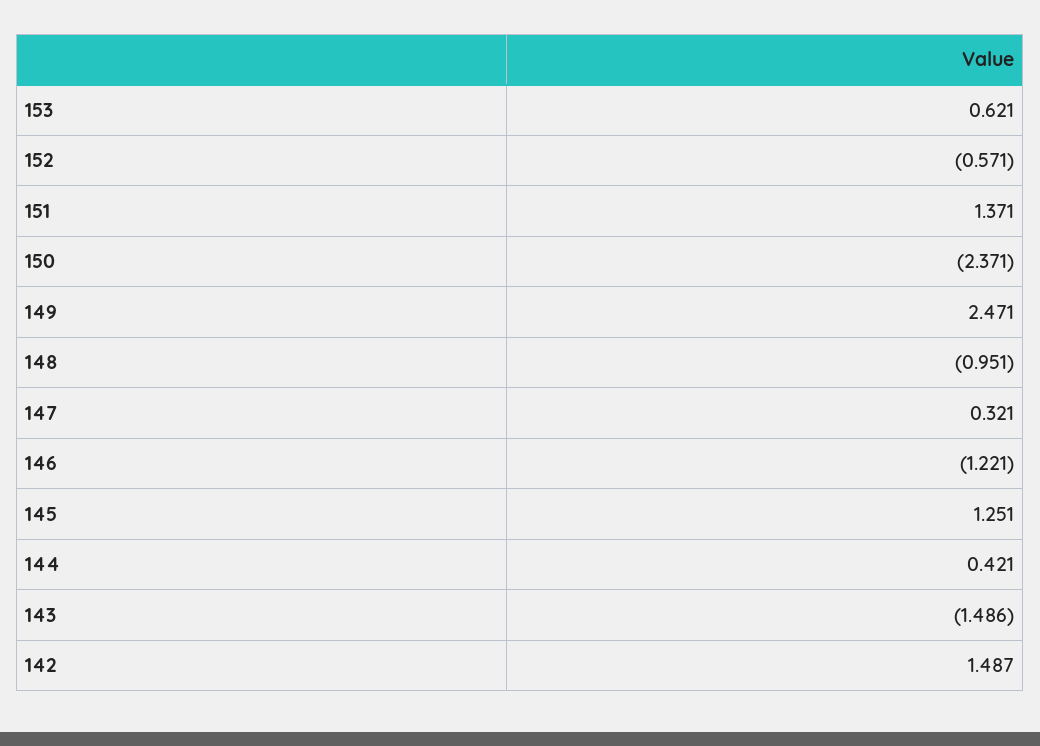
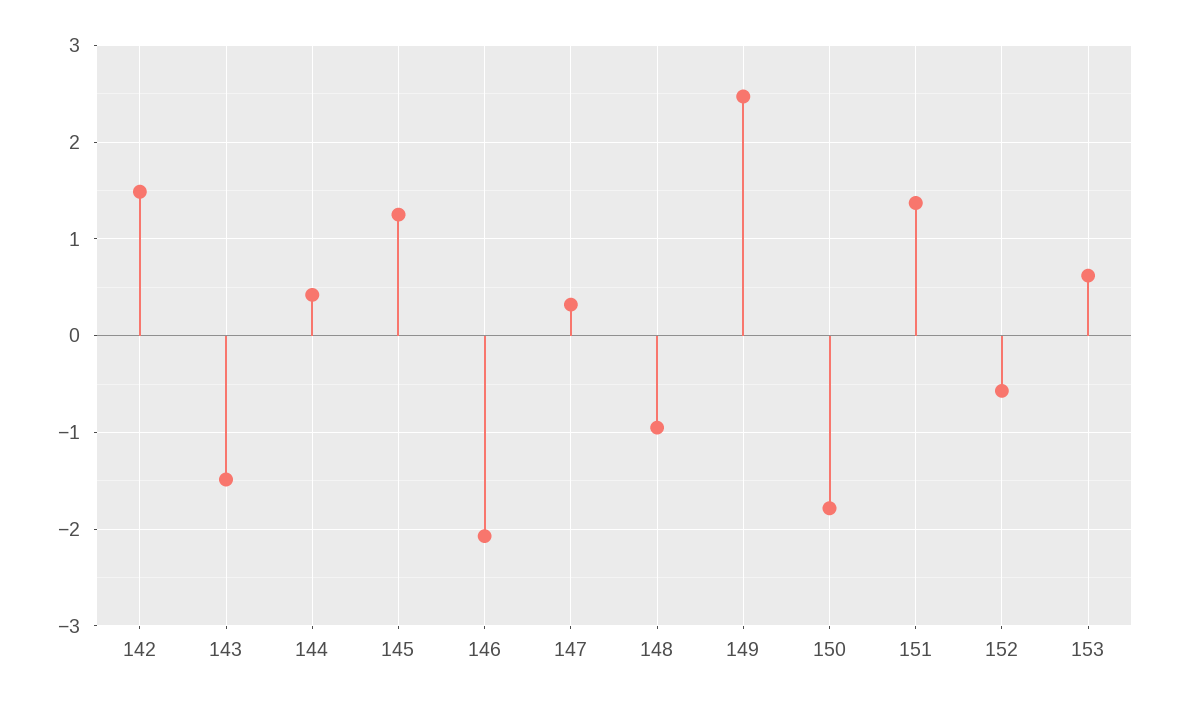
  {
    "153": 0.621,
    "152": -0.571,
    "151": 1.371,
-   "150": -2.371,
+   "150": -1.8,
    "149": 2.471,
    "148": -0.951,
    "147": 0.321,
-   "146": -1.221,
+   "146": -2.1,
    "145": 1.251,
    "144": 0.421,
    "143": -1.486,
    "142": 1.487
  }

